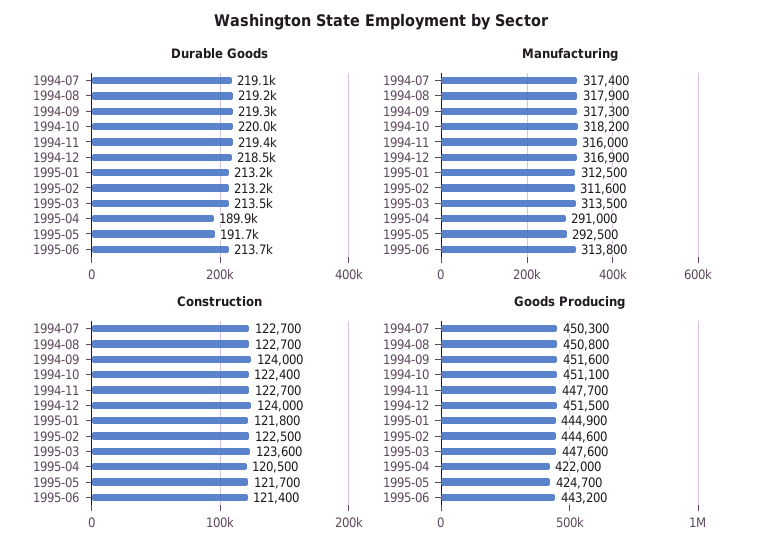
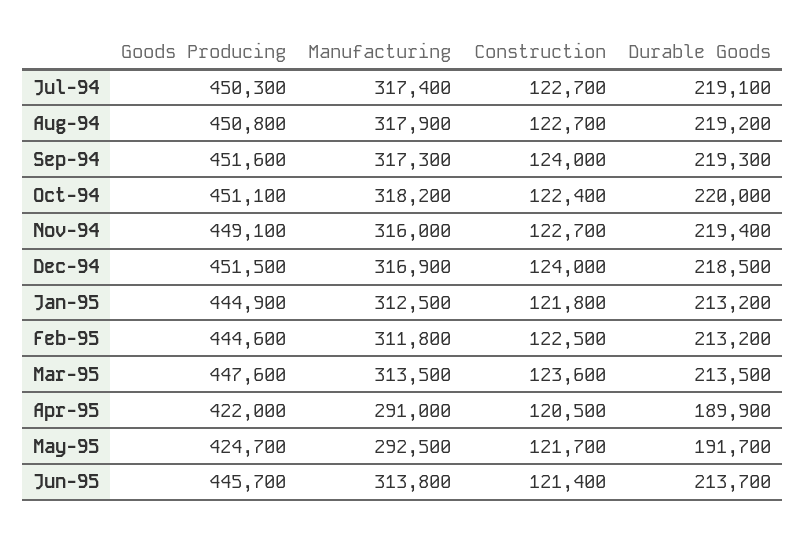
  {
    "Durable Goods": {
      "1994-07": 219100,
      "1994-08": 219200,
      "1994-09": 219300,
      "1994-10": 220000,
      "1994-11": 219400,
      "1994-12": 218500,
      "1995-01": 213200,
      "1995-02": 213200,
      "1995-03": 213500,
      "1995-04": 189900,
      "1995-05": 191700,
      "1995-06": 213700
    },
    "Manufacturing": {
      "1994-07": 317400,
      "1994-08": 317900,
      "1994-09": 317300,
      "1994-10": 318200,
      "1994-11": 316000,
      "1994-12": 316900,
      "1995-01": 312500,
-     "1995-02": 311600,
+     "1995-02": 311800,
      "1995-03": 313500,
      "1995-04": 291000,
      "1995-05": 292500,
      "1995-06": 313800
    },
    "Construction": {
      "1994-07": 122700,
      "1994-08": 122700,
      "1994-09": 124000,
      "1994-10": 122400,
      "1994-11": 122700,
      "1994-12": 124000,
      "1995-01": 121800,
      "1995-02": 122500,
      "1995-03": 123600,
      "1995-04": 120500,
      "1995-05": 121700,
      "1995-06": 121400
    },
    "Goods Producing": {
      "1994-07": 450300,
      "1994-08": 450800,
      "1994-09": 451600,
      "1994-10": 451100,
-     "1994-11": 447700,
+     "1994-11": 449100,
      "1994-12": 451500,
      "1995-01": 444900,
      "1995-02": 444600,
      "1995-03": 447600,
      "1995-04": 422000,
      "1995-05": 424700,
-     "1995-06": 443200
+     "1995-06": 445700
    }
  }

